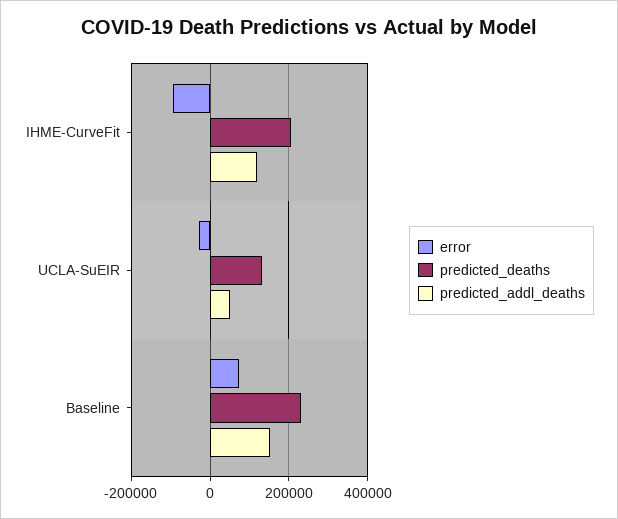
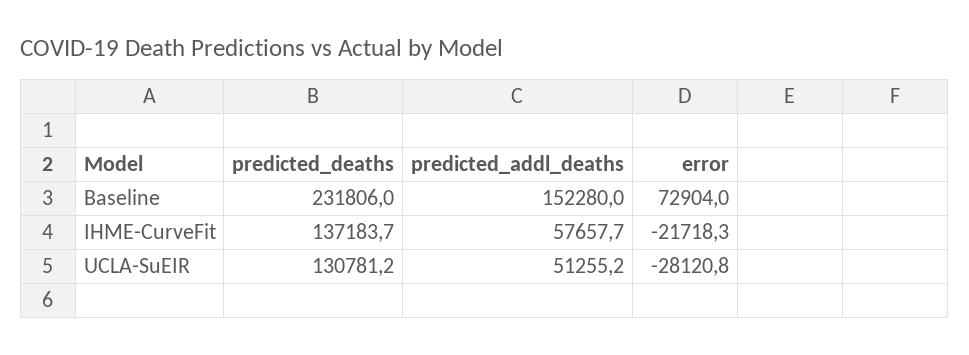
  {
    "error": {
-     "IHME-CurveFit": -100000,
+     "IHME-CurveFit": -21718.3,
      "UCLA-SuEIR": -28120.8,
      "Baseline": 72904
    },
    "predicted_deaths": {
-     "IHME-CurveFit": 200000,
+     "IHME-CurveFit": 137183.7,
      "UCLA-SuEIR": 130781.2,
      "Baseline": 231806
    },
    "predicted_addl_deaths": {
-     "IHME-CurveFit": 120000,
+     "IHME-CurveFit": 57657.7,
      "UCLA-SuEIR": 51255.2,
      "Baseline": 152280
    }
  }

